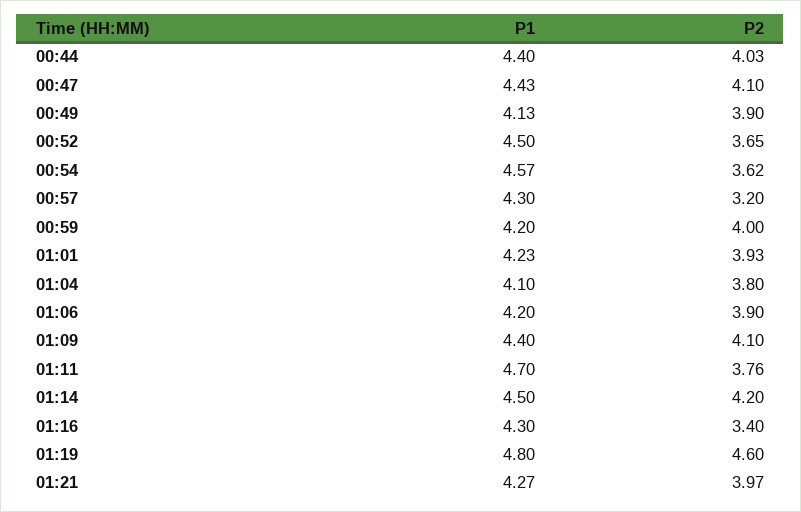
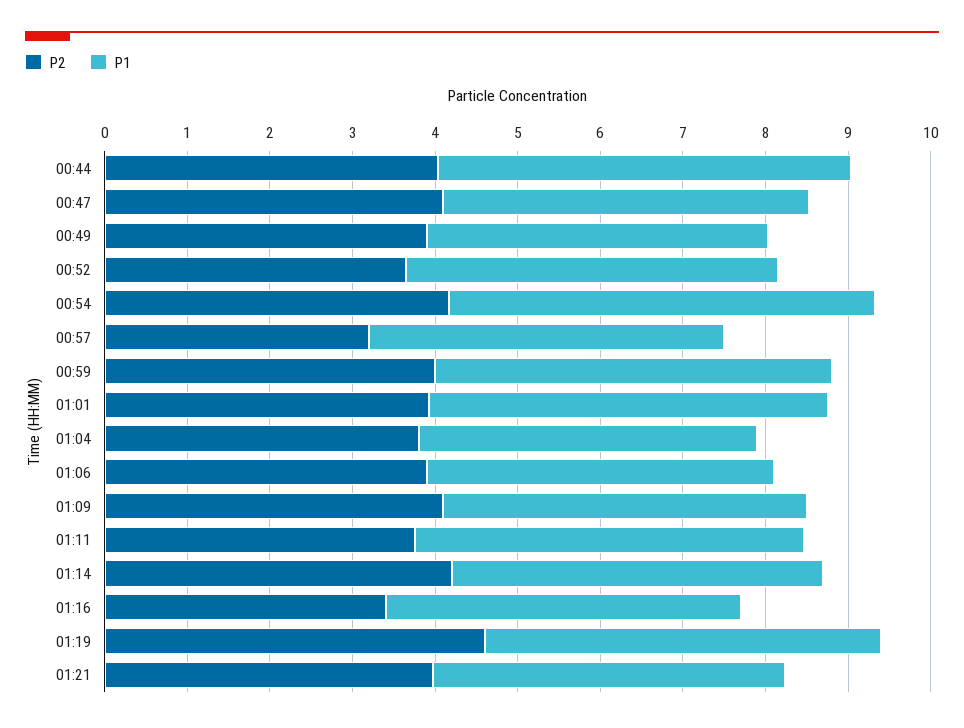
  {
    "P1": {
-     "00:44": 4.4,
+     "00:44": 5,
      "00:47": 4.43,
      "00:49": 4.13,
      "00:52": 4.5,
-     "00:54": 4.57,
+     "00:54": 5.2,
      "00:57": 4.3,
-     "00:59": 4.2,
+     "00:59": 4.8,
-     "01:01": 4.23,
+     "01:01": 4.8,
      "01:04": 4.1,
      "01:06": 4.2,
      "01:09": 4.4,
      "01:11": 4.7,
      "01:14": 4.5,
      "01:16": 4.3,
      "01:19": 4.8,
      "01:21": 4.27
    },
    "P2": {
      "00:44": 4.03,
      "00:47": 4.1,
      "00:49": 3.9,
      "00:52": 3.65,
-     "00:54": 3.62,
+     "00:54": 4.2,
      "00:57": 3.2,
      "00:59": 4,
      "01:01": 3.93,
      "01:04": 3.8,
      "01:06": 3.9,
      "01:09": 4.1,
      "01:11": 3.76,
      "01:14": 4.2,
      "01:16": 3.4,
      "01:19": 4.6,
      "01:21": 3.97
    }
  }

